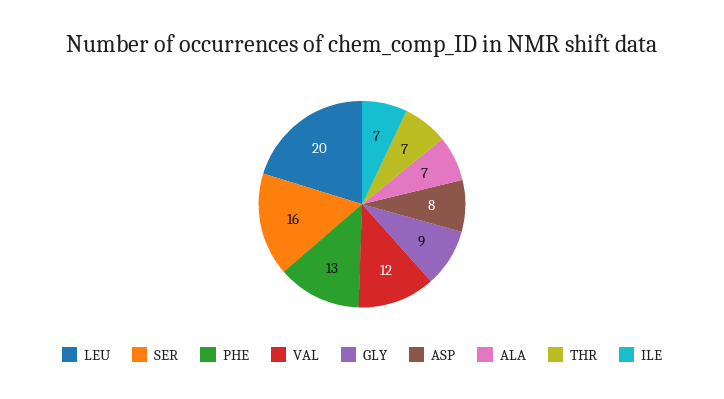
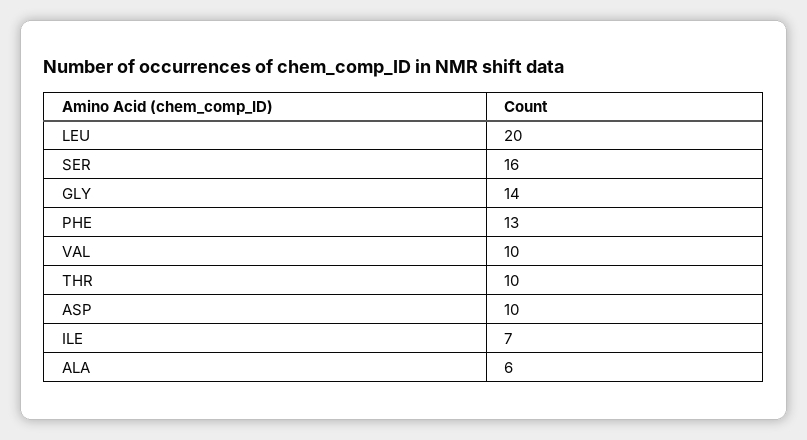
  {
    "LEU": 20,
    "SER": 16,
    "PHE": 13,
-   "VAL": 12,
+   "VAL": 10,
-   "GLY": 9,
+   "GLY": 14,
-   "ASP": 8,
+   "ASP": 10,
-   "ALA": 7,
+   "ALA": 6,
-   "THR": 7,
+   "THR": 10,
    "ILE": 7
  }

